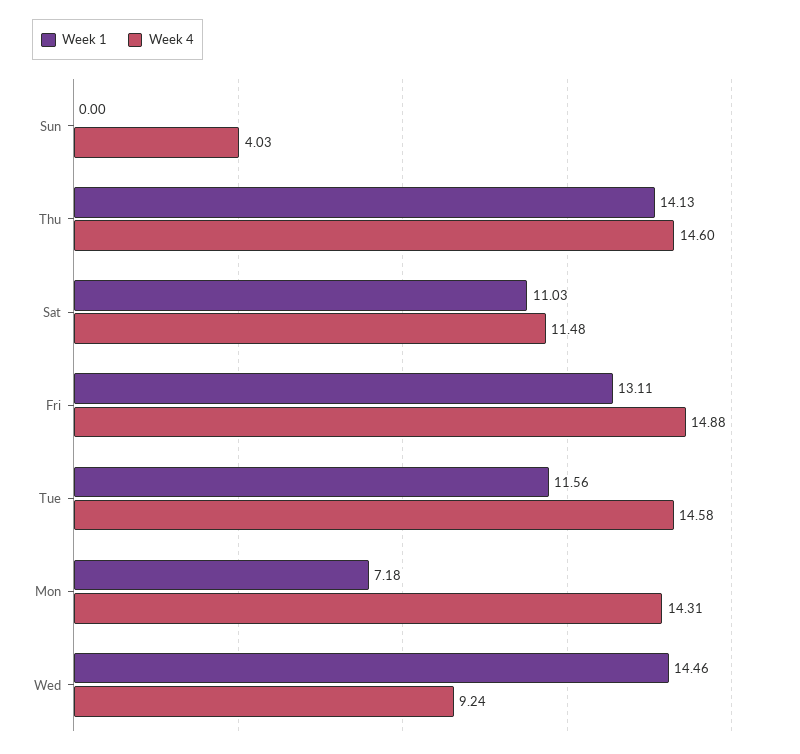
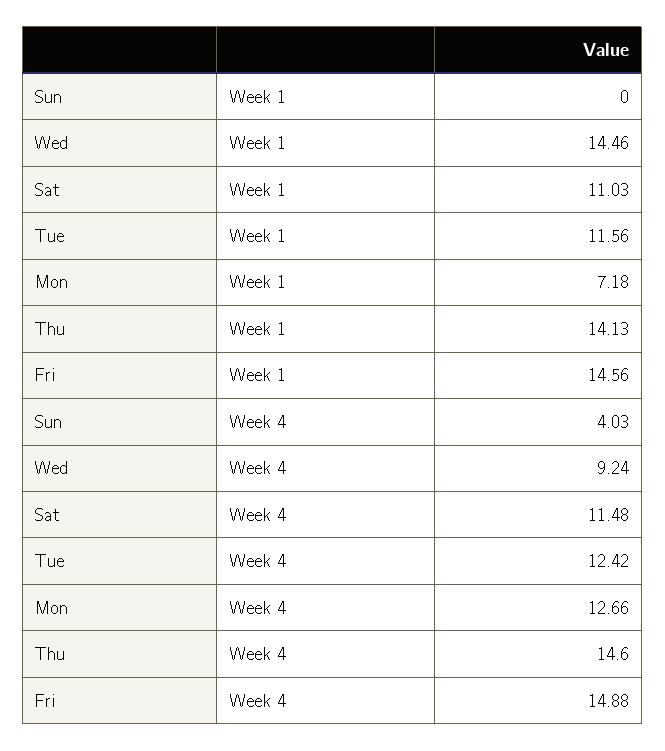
  {
    "Week 1": {
      "Sun": 0,
      "Thu": 14.13,
      "Sat": 11.03,
-     "Fri": 13.11,
+     "Fri": 14.56,
      "Tue": 11.56,
      "Mon": 7.18,
      "Wed": 14.46
    },
    "Week 4": {
      "Sun": 4.03,
      "Thu": 14.6,
      "Sat": 11.48,
      "Fri": 14.88,
-     "Tue": 14.58,
+     "Tue": 12.42,
-     "Mon": 14.31,
+     "Mon": 12.66,
      "Wed": 9.24
    }
  }

